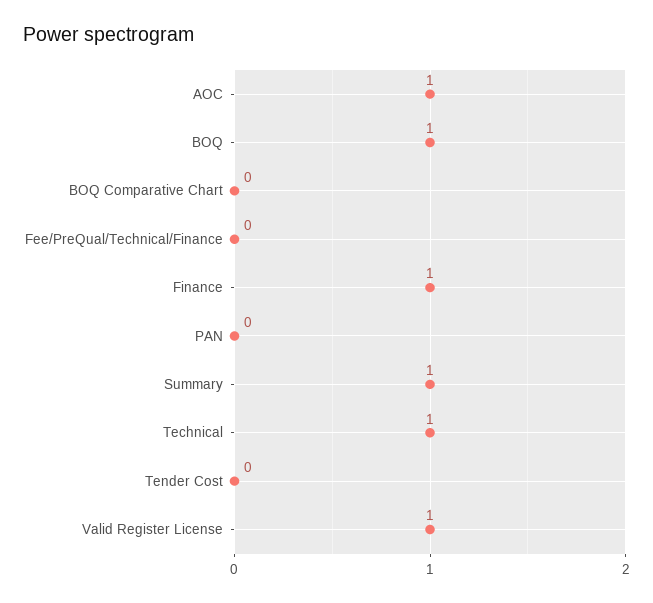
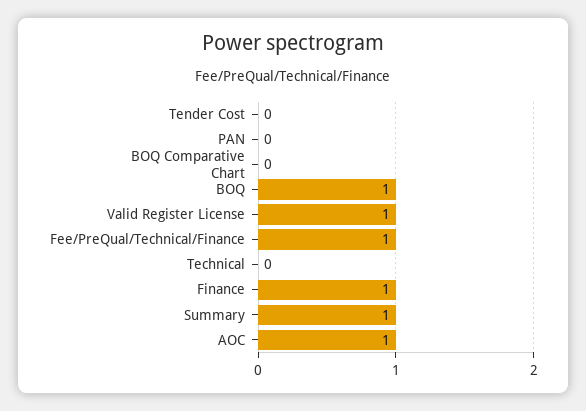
  {
    "AOC": 1,
    "BOQ": 1,
    "BOQ Comparative Chart": 0,
-   "Fee/PreQual/Technical/Finance": 0,
+   "Fee/PreQual/Technical/Finance": 1,
    "Finance": 1,
    "PAN": 0,
    "Summary": 1,
-   "Technical": 1,
+   "Technical": 0,
    "Tender Cost": 0,
    "Valid Register License": 1
  }

